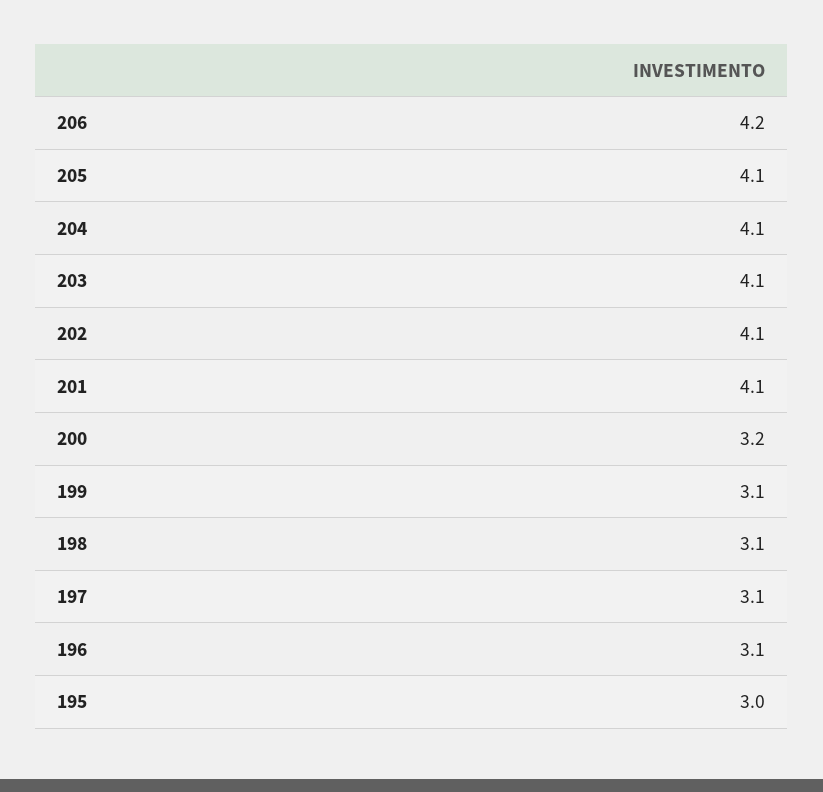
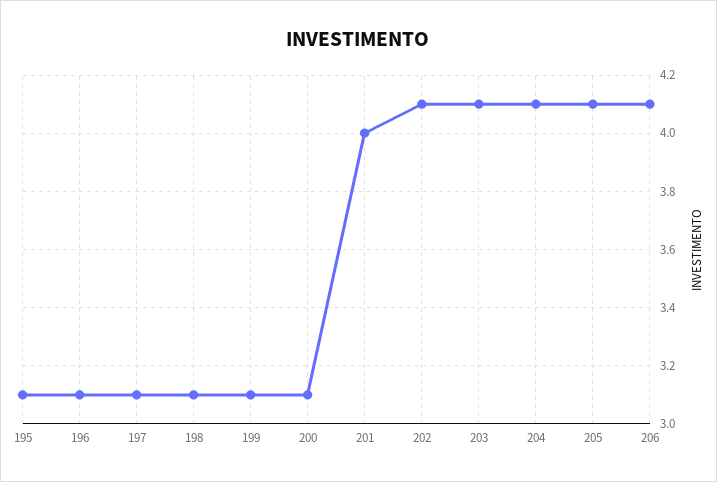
  {
-   "206": 4.2,
+   "206": 4.1,
    "205": 4.1,
    "204": 4.1,
    "203": 4.1,
    "202": 4.1,
-   "201": 4.1,
+   "201": 4,
-   "200": 3.2,
+   "200": 3.1,
    "199": 3.1,
    "198": 3.1,
    "197": 3.1,
    "196": 3.1,
-   "195": 3
+   "195": 3.1
  }

